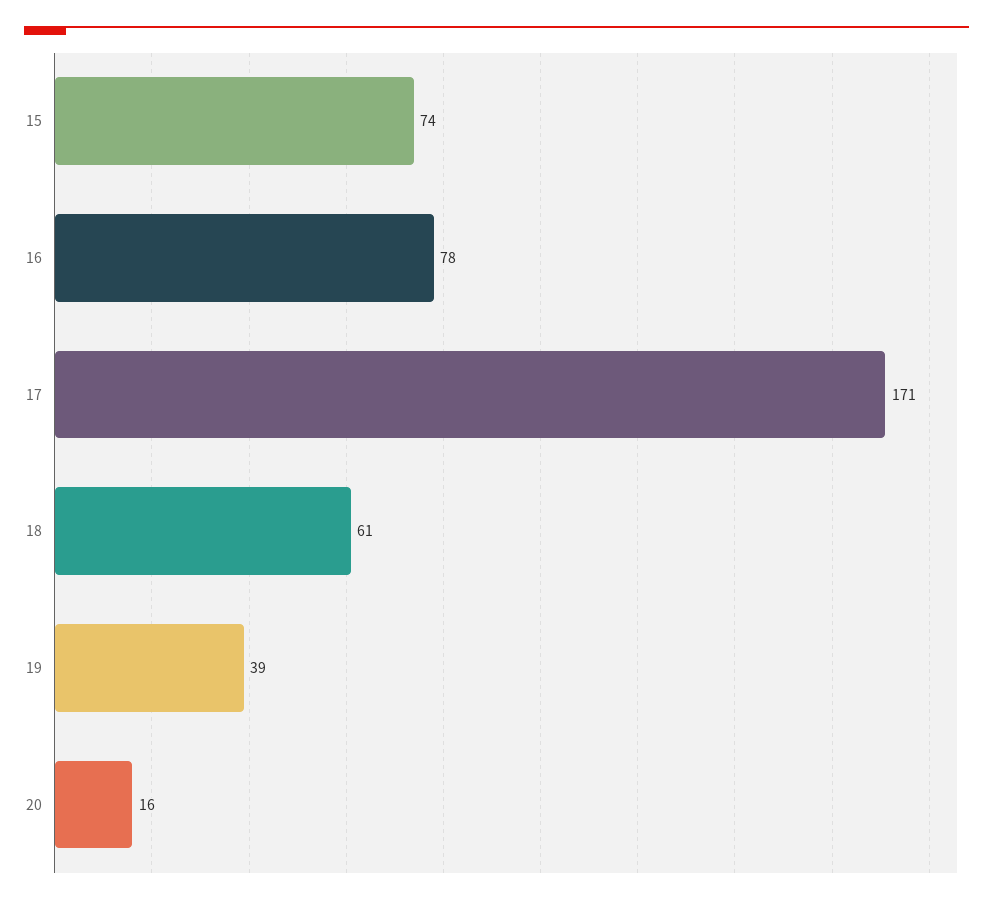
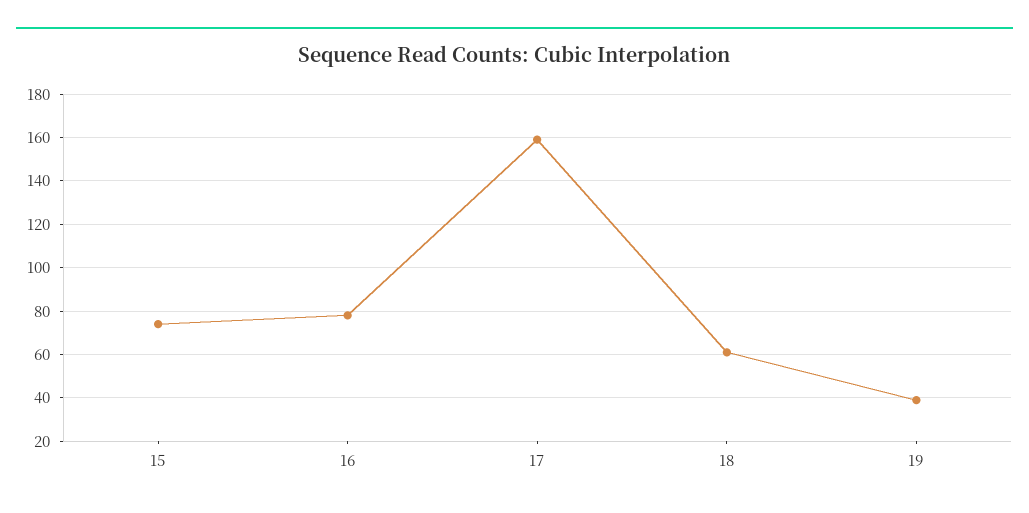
  {
    "15": 74,
    "16": 78,
-   "17": 171,
+   "17": 160,
    "18": 61,
-   "19": 39,
+   "19": 39
-   "20": 16
  }

